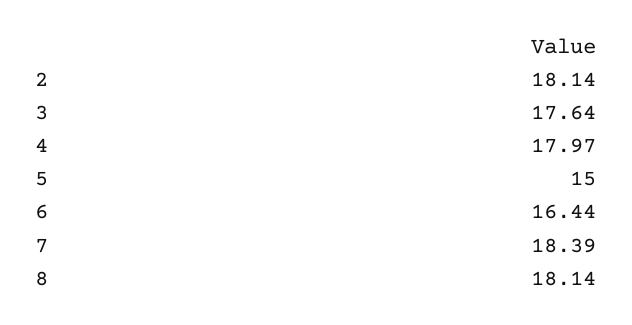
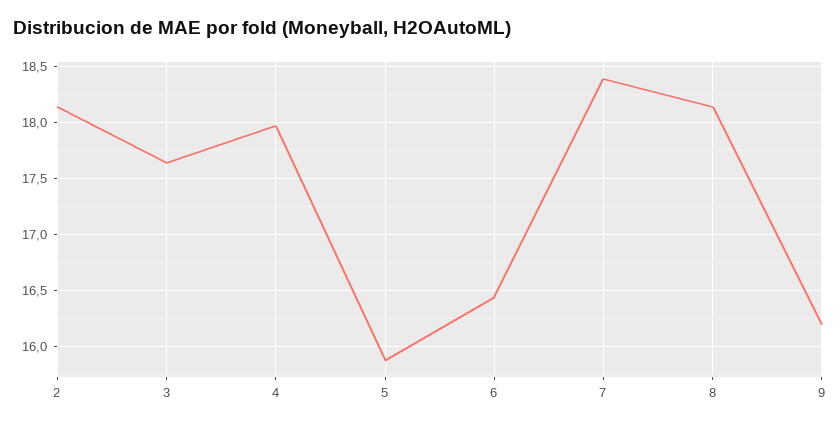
  {
    "2": 18.14,
    "3": 17.64,
    "4": 17.97,
-   "5": 15,
+   "5": 15.9,
    "6": 16.44,
    "7": 18.39,
-   "8": 18.14
+   "8": 18.14,
+   "9": 16.2
  }

